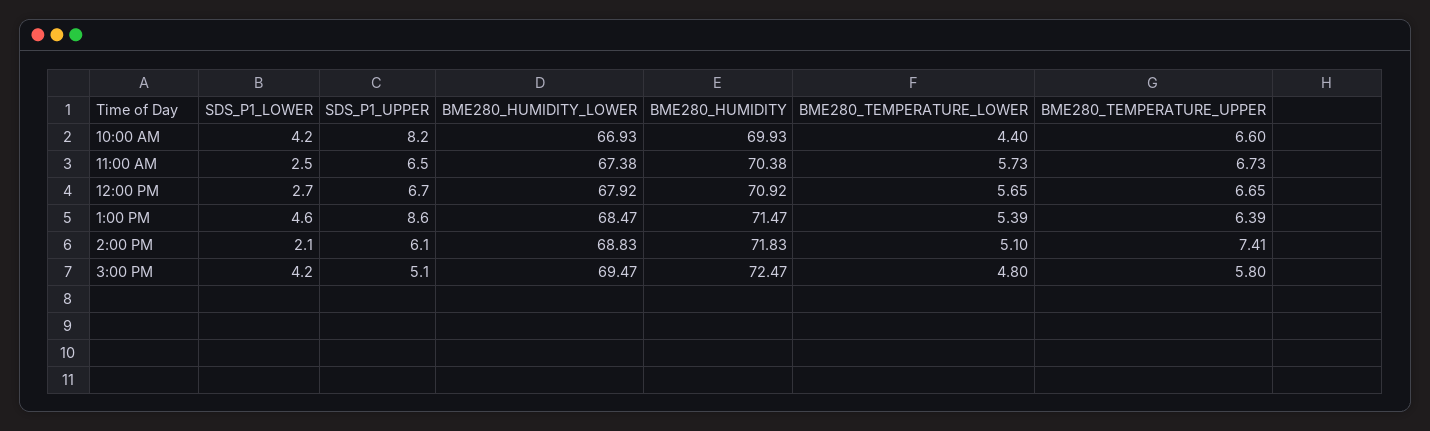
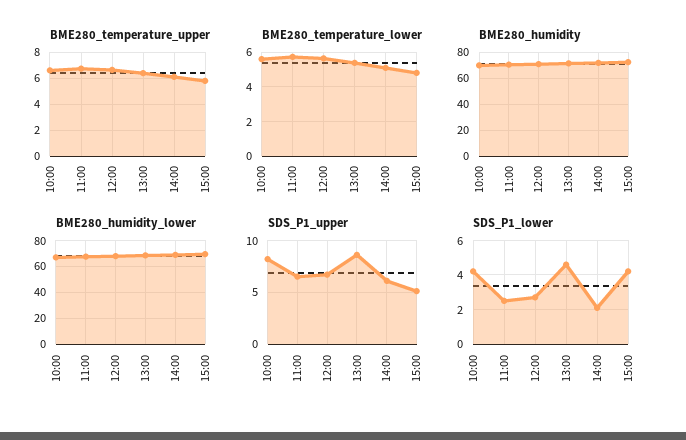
  {
    "SDS_P1_LOWER": {
      "10:00 AM": 4.2,
      "11:00 AM": 2.5,
      "12:00 PM": 2.7,
      "1:00 PM": 4.6,
      "2:00 PM": 2.1,
      "3:00 PM": 4.2
    },
    "SDS_P1_UPPER": {
      "10:00 AM": 8.2,
      "11:00 AM": 6.5,
      "12:00 PM": 6.7,
      "1:00 PM": 8.6,
      "2:00 PM": 6.1,
      "3:00 PM": 5.1
    },
    "BME280_HUMIDITY_LOWER": {
      "10:00 AM": 66.93,
      "11:00 AM": 67.38,
      "12:00 PM": 67.92,
      "1:00 PM": 68.47,
      "2:00 PM": 68.83,
      "3:00 PM": 69.47
    },
    "BME280_HUMIDITY": {
      "10:00 AM": 69.93,
      "11:00 AM": 70.38,
      "12:00 PM": 70.92,
      "1:00 PM": 71.47,
      "2:00 PM": 71.83,
      "3:00 PM": 72.47
    },
    "BME280_TEMPERATURE_LOWER": {
-     "10:00 AM": 4.4,
+     "10:00 AM": 5.5,
      "11:00 AM": 5.73,
      "12:00 PM": 5.65,
      "1:00 PM": 5.39,
      "2:00 PM": 5.1,
      "3:00 PM": 4.8
    },
    "BME280_TEMPERATURE_UPPER": {
      "10:00 AM": 6.6,
      "11:00 AM": 6.73,
      "12:00 PM": 6.65,
      "1:00 PM": 6.39,
-     "2:00 PM": 7.41,
+     "2:00 PM": 6,
      "3:00 PM": 5.8
    }
  }

